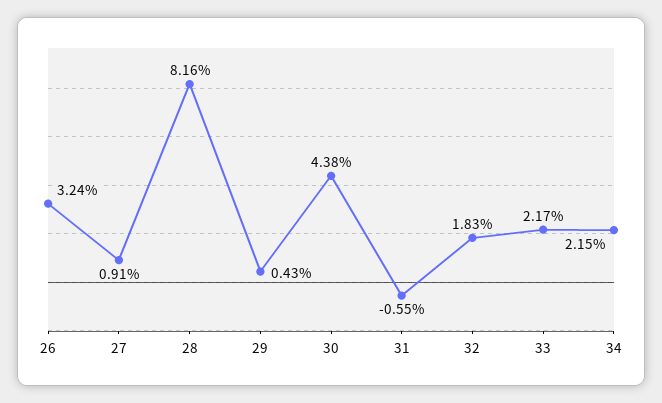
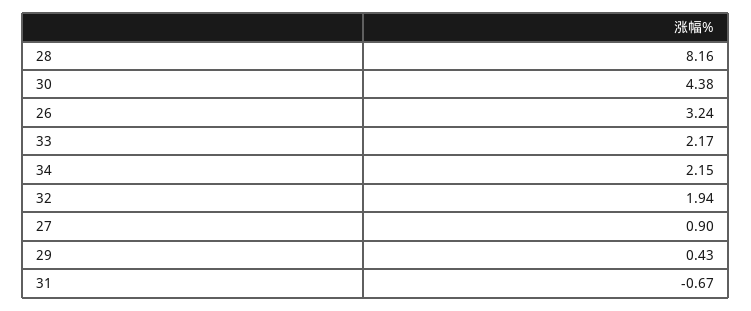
  {
    "26": 3.24,
-   "27": 0.91,
+   "27": 0.9,
    "28": 8.16,
    "29": 0.43,
    "30": 4.38,
-   "31": -0.55,
+   "31": -0.67,
-   "32": 1.83,
+   "32": 1.94,
    "33": 2.17,
    "34": 2.15
  }

